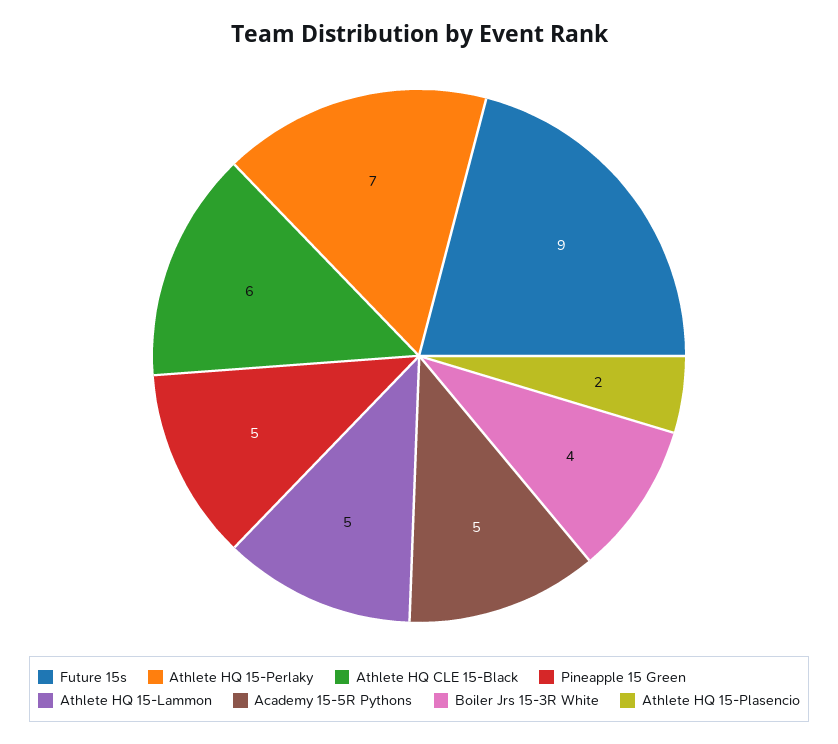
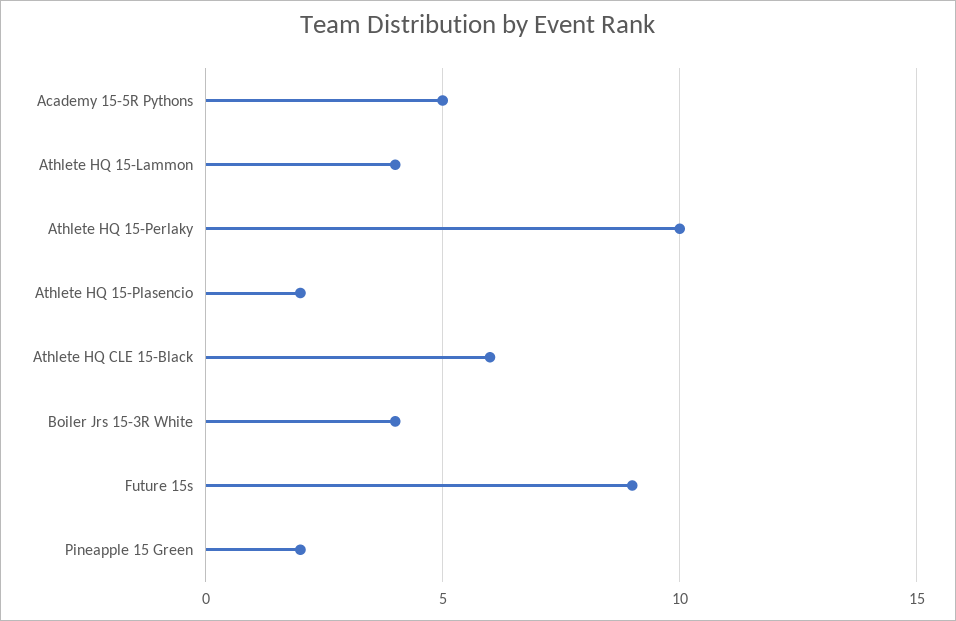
  {
    "Future 15s": 9,
-   "Athlete HQ 15-Perlaky": 7,
+   "Athlete HQ 15-Perlaky": 10,
    "Athlete HQ CLE 15-Black": 6,
-   "Pineapple 15 Green": 5,
+   "Pineapple 15 Green": 2,
-   "Athlete HQ 15-Lammon": 5,
+   "Athlete HQ 15-Lammon": 4,
    "Academy 15-5R Pythons": 5,
    "Boiler Jrs 15-3R White": 4,
    "Athlete HQ 15-Plasencio": 2
  }

